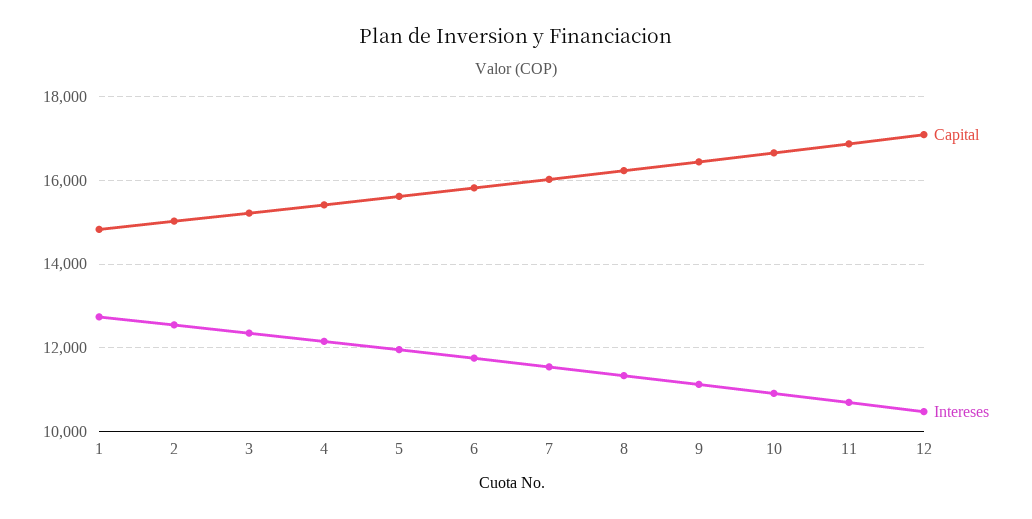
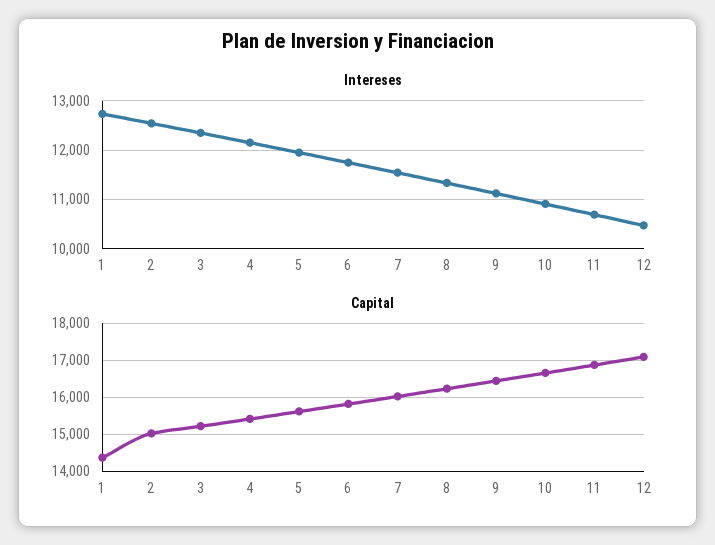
  {
    "Capital": {
-     "1": 14800,
+     "1": 14400,
      "2": 15000,
      "3": 15200,
      "4": 15400,
      "5": 15600,
      "6": 15800,
      "7": 16000,
      "8": 16200,
      "9": 16400,
      "10": 16600,
      "11": 16800,
      "12": 17000
    },
    "Intereses": {
      "1": 12800,
      "2": 12600,
      "3": 12400,
      "4": 12200,
      "5": 12000,
      "6": 11800,
      "7": 11600,
      "8": 11400,
      "9": 11200,
      "10": 11000,
      "11": 10600,
      "12": 10400
    }
  }

